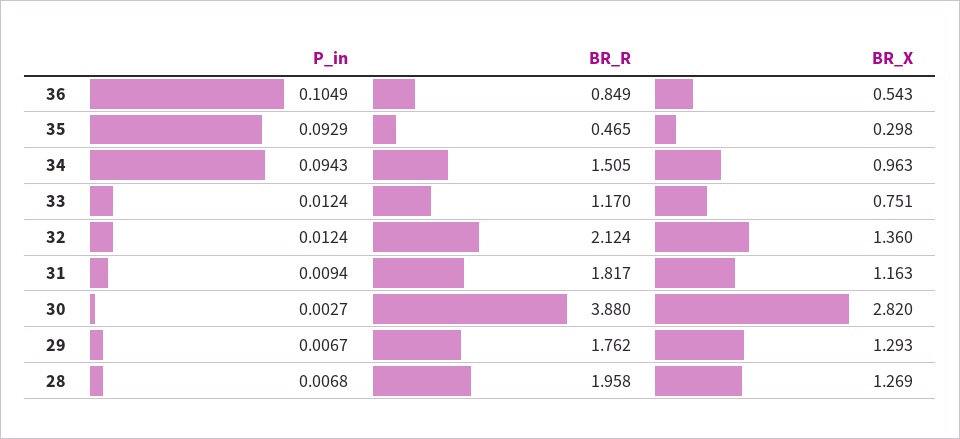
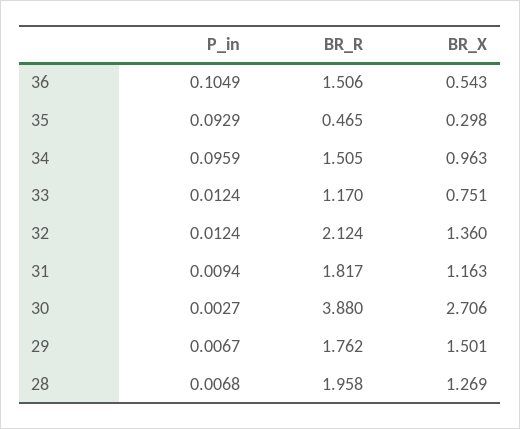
  {
    "P_in": {
      "36": 0.1049,
      "35": 0.0929,
-     "34": 0.0943,
+     "34": 0.0959,
      "33": 0.0124,
      "32": 0.0124,
      "31": 0.0094,
      "30": 0.0027,
      "29": 0.0067,
      "28": 0.0068
    },
    "BR_R": {
-     "36": 0.849,
+     "36": 1.506,
      "35": 0.465,
      "34": 1.505,
      "33": 1.17,
      "32": 2.124,
      "31": 1.817,
      "30": 3.88,
      "29": 1.762,
      "28": 1.958
    },
    "BR_X": {
      "36": 0.543,
      "35": 0.298,
      "34": 0.963,
      "33": 0.751,
      "32": 1.36,
      "31": 1.163,
-     "30": 2.82,
+     "30": 2.706,
-     "29": 1.293,
+     "29": 1.501,
      "28": 1.269
    }
  }

